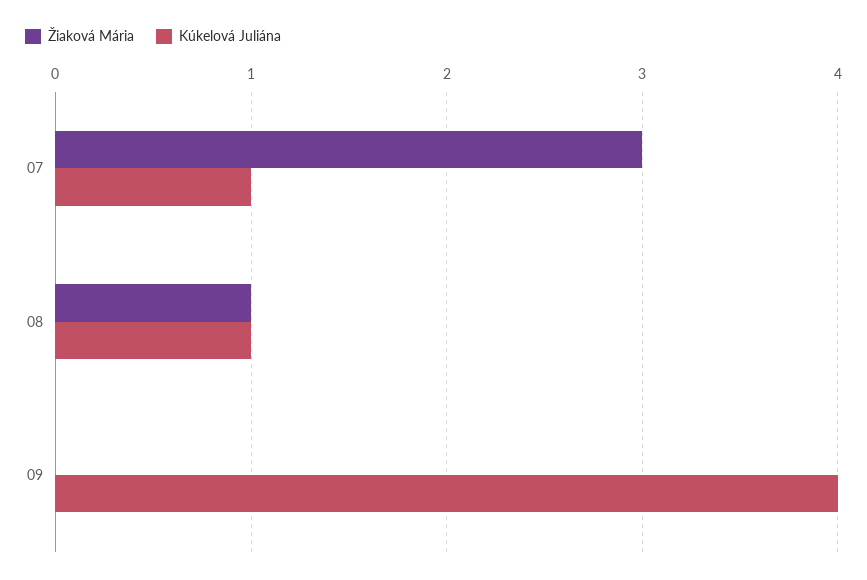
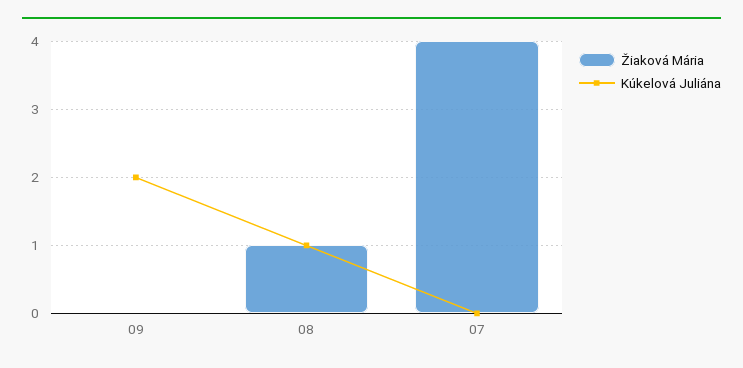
  {
    "Žiaková Mária": {
-     "07": 3,
+     "07": 4,
      "08": 1,
      "09": 0
    },
    "Kúkelová Juliána": {
-     "07": 1,
+     "07": 0,
      "08": 1,
-     "09": 4
+     "09": 2
    }
  }

